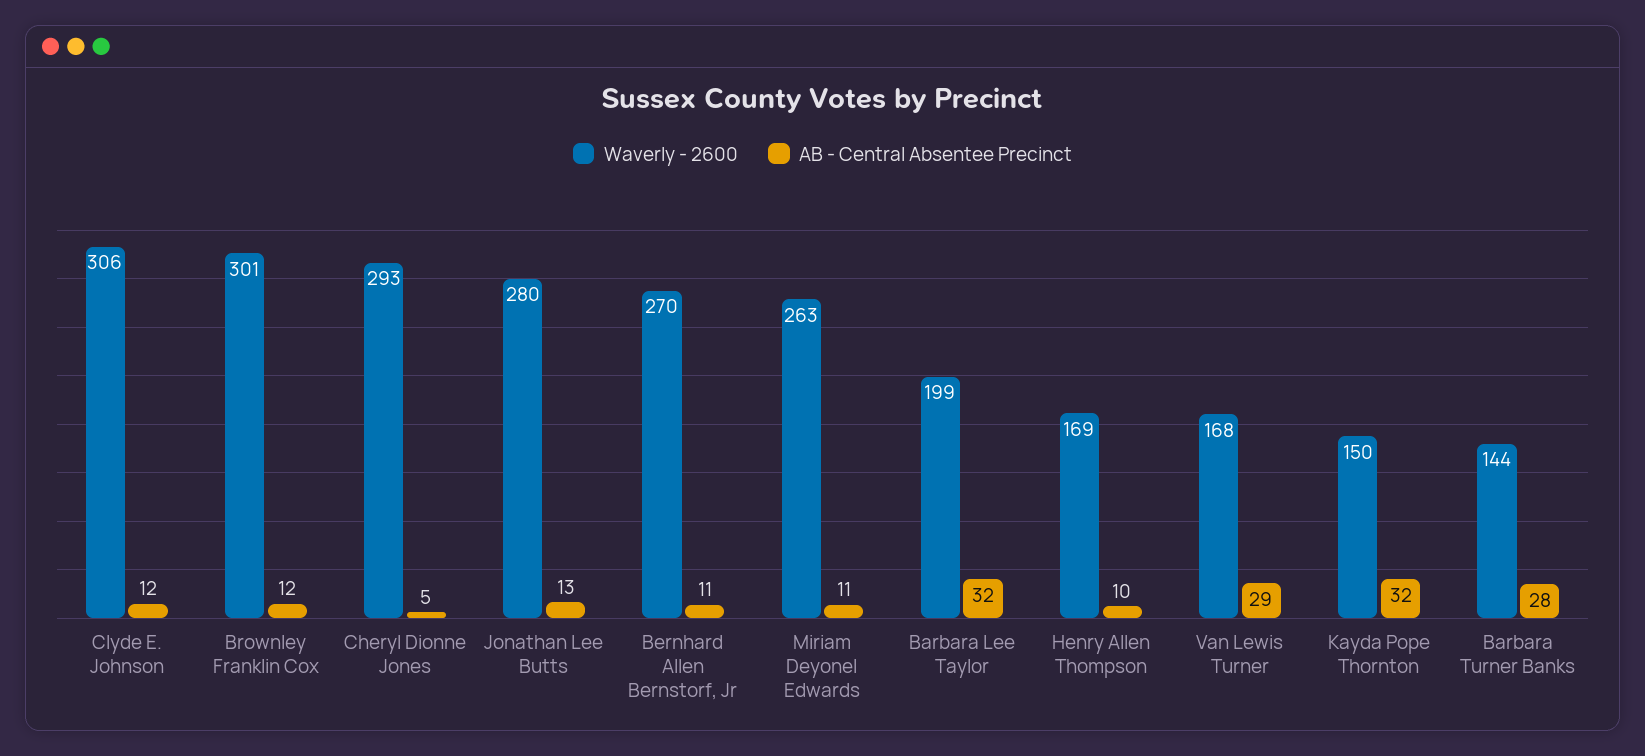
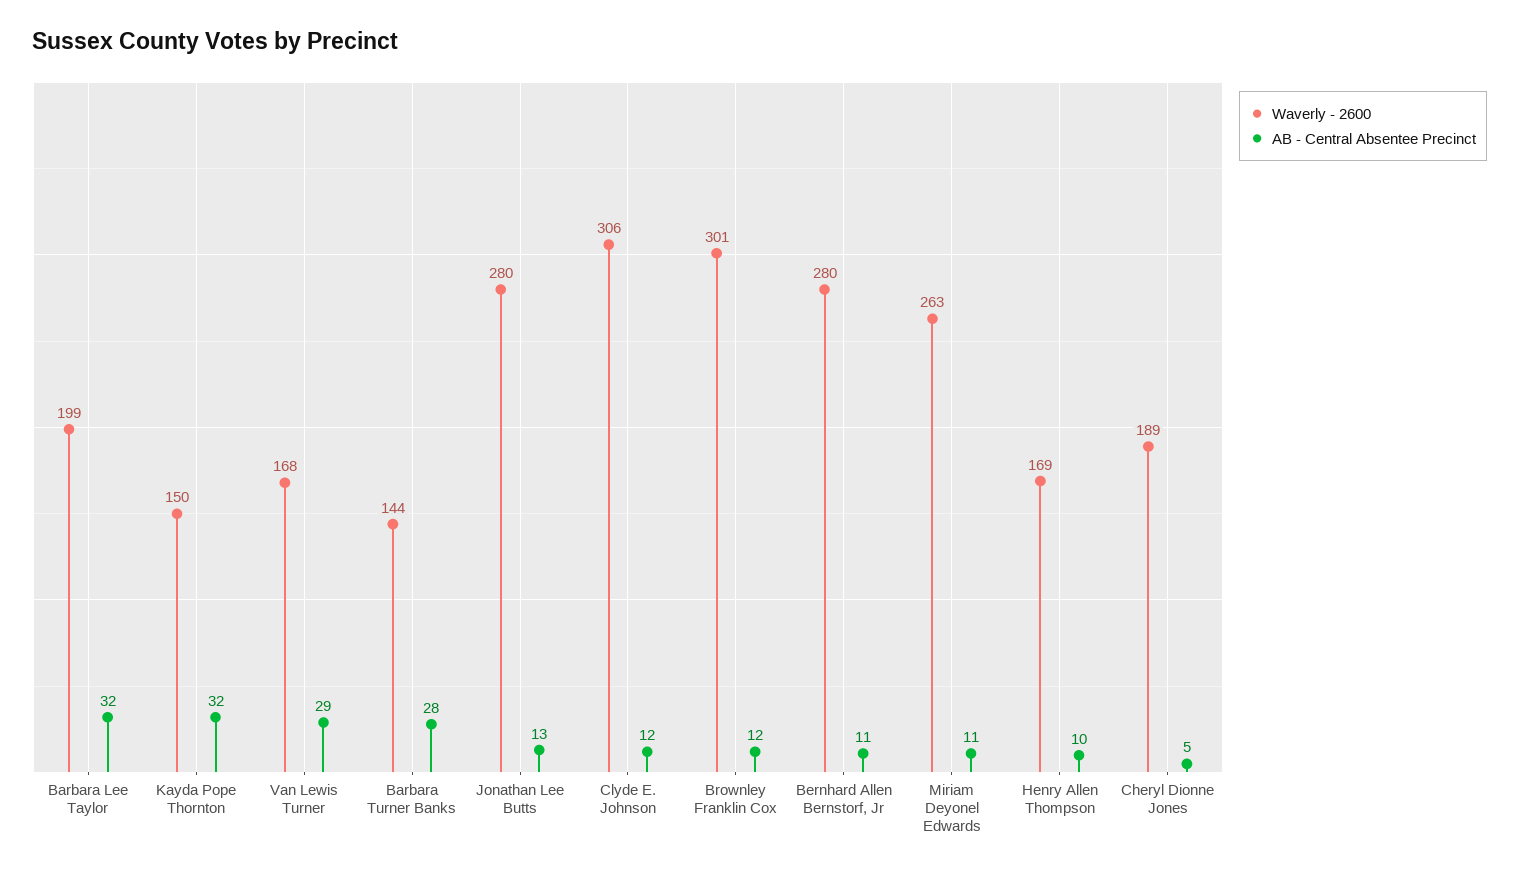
  {
    "Waverly - 2600": {
      "Clyde E. Johnson": 306,
      "Brownley Franklin Cox": 301,
-     "Cheryl Dionne Jones": 293,
+     "Cheryl Dionne Jones": 189,
      "Jonathan Lee Butts": 280,
-     "Bernhard Allen Bernstorf, Jr": 270,
+     "Bernhard Allen Bernstorf, Jr": 280,
      "Miriam Deyonel Edwards": 263,
      "Barbara Lee Taylor": 199,
      "Henry Allen Thompson": 169,
      "Van Lewis Turner": 168,
      "Kayda Pope Thornton": 150,
      "Barbara Turner Banks": 144
    },
    "AB - Central Absentee Precinct": {
      "Clyde E. Johnson": 12,
      "Brownley Franklin Cox": 12,
      "Cheryl Dionne Jones": 5,
      "Jonathan Lee Butts": 13,
      "Bernhard Allen Bernstorf, Jr": 11,
      "Miriam Deyonel Edwards": 11,
      "Barbara Lee Taylor": 32,
      "Henry Allen Thompson": 10,
      "Van Lewis Turner": 29,
      "Kayda Pope Thornton": 32,
      "Barbara Turner Banks": 28
    }
  }

